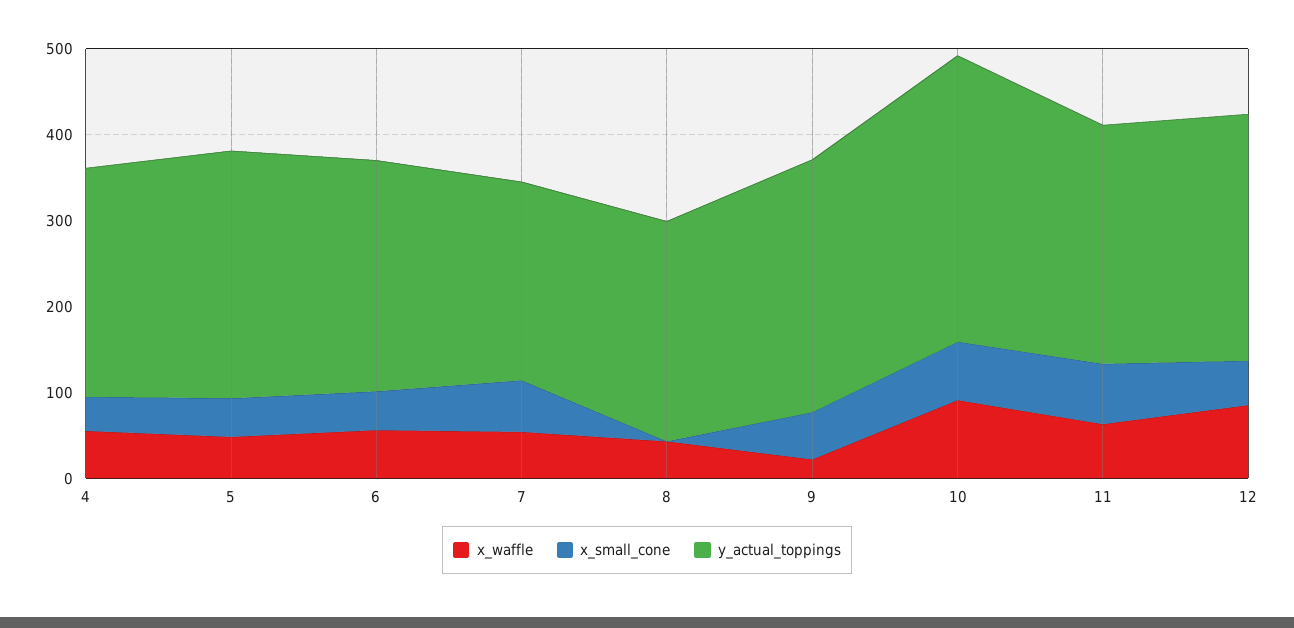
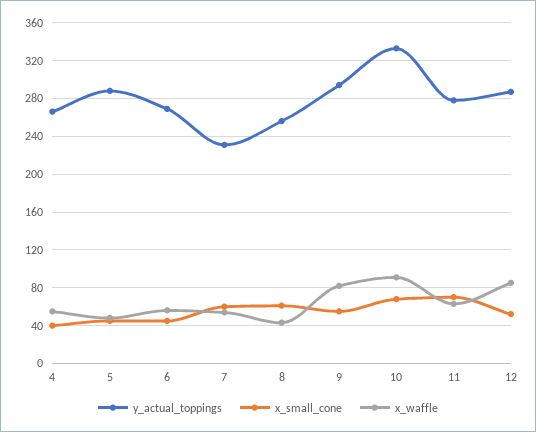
  {
    "x_waffle": {
      "4": 60,
      "5": 50,
      "6": 60,
      "7": 50,
      "8": 40,
-     "9": 20,
+     "9": 80,
      "10": 90,
      "11": 60,
      "12": 90
    },
    "x_small_cone": {
      "4": 40,
      "5": 50,
      "6": 50,
      "7": 60,
-     "8": 0,
+     "8": 60,
      "9": 60,
      "10": 70,
      "11": 70,
      "12": 50
    },
    "y_actual_toppings": {
      "4": 270,
      "5": 290,
      "6": 270,
      "7": 230,
      "8": 260,
      "9": 290,
      "10": 330,
      "11": 280,
      "12": 290
    }
  }

